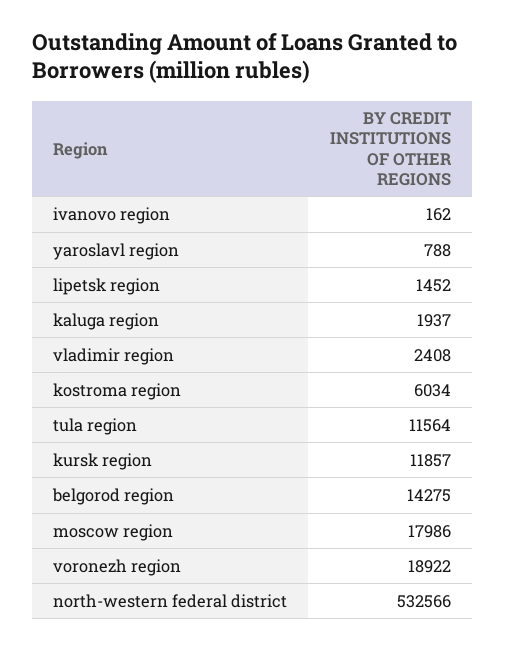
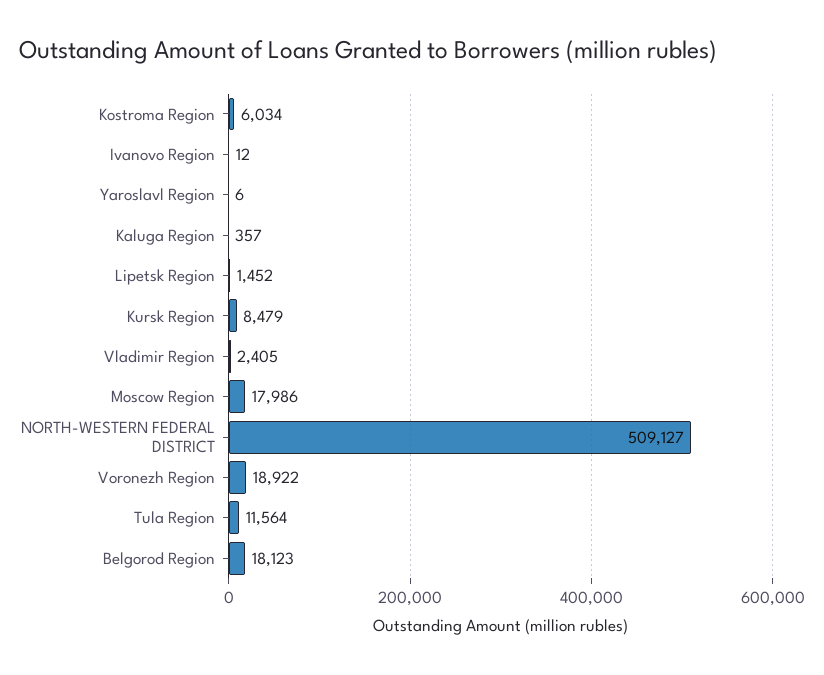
  {
-   "ivanovo region": 162,
+   "ivanovo region": 12,
-   "yaroslavl region": 788,
+   "yaroslavl region": 6,
    "lipetsk region": 1452,
-   "kaluga region": 1937,
+   "kaluga region": 357,
-   "vladimir region": 2408,
+   "vladimir region": 2405,
    "kostroma region": 6034,
    "tula region": 11564,
-   "kursk region": 11857,
+   "kursk region": 8479,
-   "belgorod region": 14275,
+   "belgorod region": 18123,
    "moscow region": 17986,
    "voronezh region": 18922,
-   "north-western federal district": 532566
+   "north-western federal district": 509127
  }

